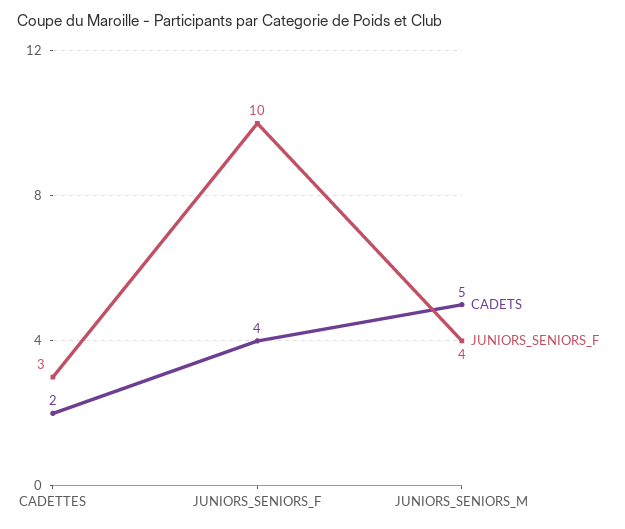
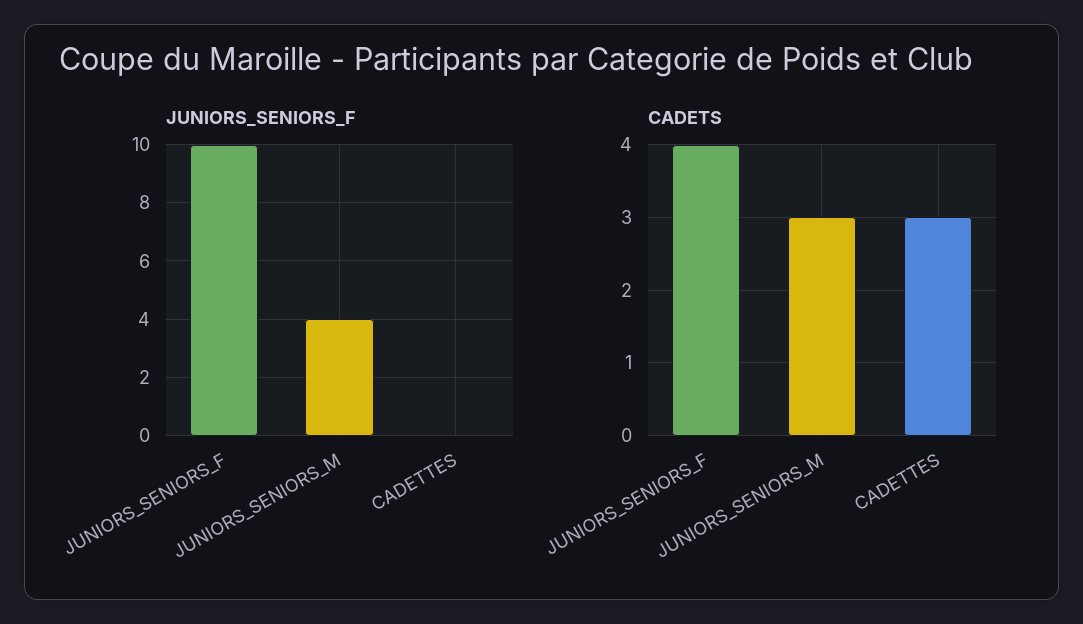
  {
    "CADETS": {
-     "CADETTES": 2,
+     "CADETTES": 3,
      "JUNIORS_SENIORS_F": 4,
-     "JUNIORS_SENIORS_M": 5
+     "JUNIORS_SENIORS_M": 3
    },
    "JUNIORS_SENIORS_F": {
-     "CADETTES": 3,
+     "CADETTES": 0,
      "JUNIORS_SENIORS_F": 10,
      "JUNIORS_SENIORS_M": 4
    }
  }

